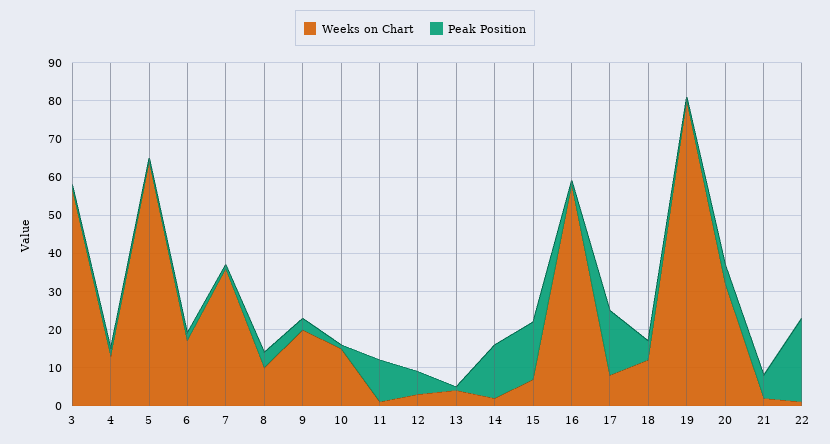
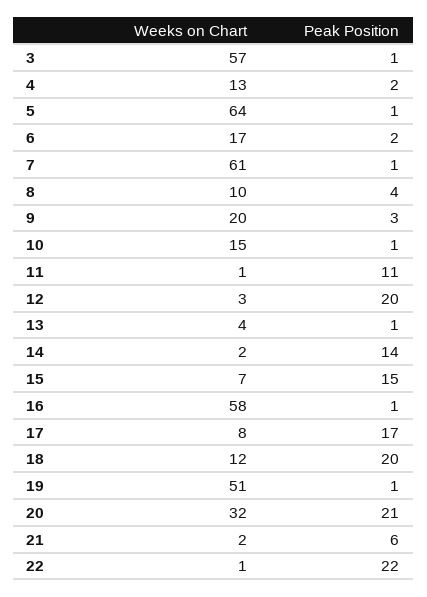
  {
    "Weeks on Chart": {
      "3": 57,
      "4": 13,
      "5": 64,
      "6": 17,
-     "7": 35,
+     "7": 61,
      "8": 10,
      "9": 20,
      "10": 15,
      "11": 1,
      "12": 3,
      "13": 4,
      "14": 2,
      "15": 7,
      "16": 58,
      "17": 8,
      "18": 12,
-     "19": 80,
+     "19": 51,
      "20": 32,
      "21": 2,
      "22": 1
    },
    "Peak Position": {
      "3": 1,
      "4": 2,
      "5": 1,
      "6": 2,
      "7": 1,
      "8": 4,
      "9": 3,
      "10": 1,
      "11": 11,
-     "12": 5,
+     "12": 20,
      "13": 1,
      "14": 14,
      "15": 15,
      "16": 1,
      "17": 17,
-     "18": 5,
+     "18": 20,
      "19": 1,
-     "20": 5,
+     "20": 21,
      "21": 6,
      "22": 22
    }
  }

